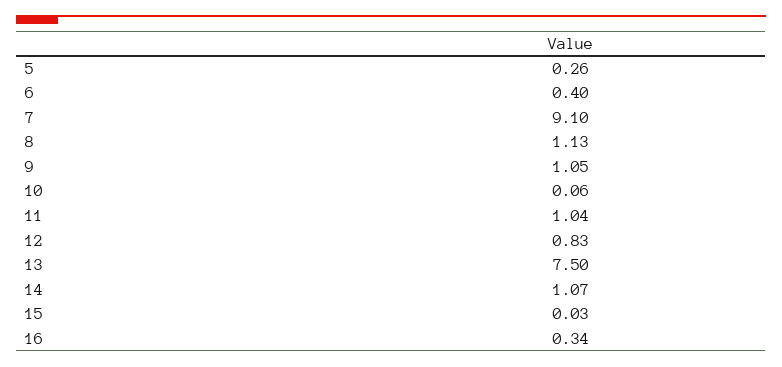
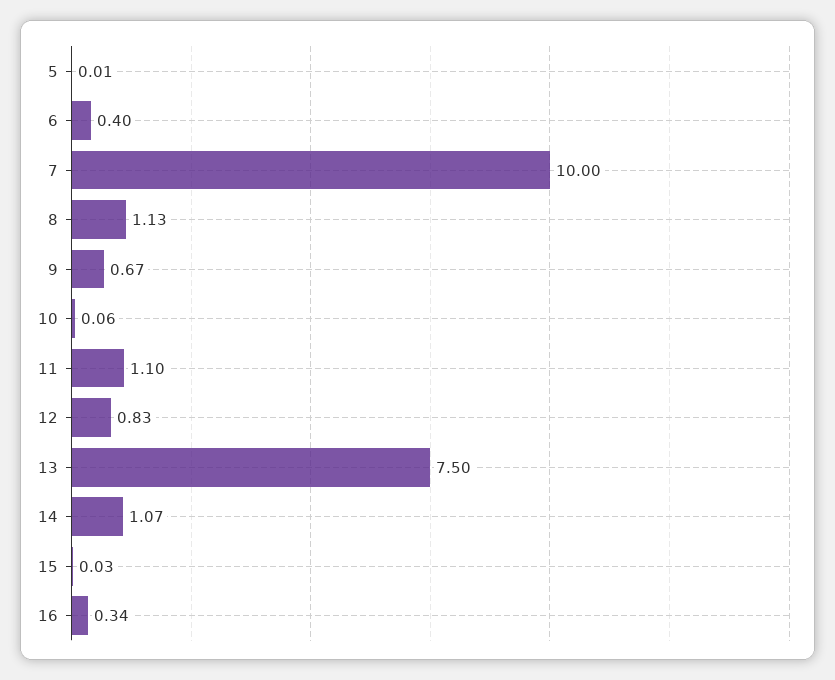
  {
-   "5": 0.26,
+   "5": 0.01,
    "6": 0.4,
-   "7": 9.1,
+   "7": 10,
    "8": 1.13,
-   "9": 1.05,
+   "9": 0.67,
    "10": 0.06,
-   "11": 1.04,
+   "11": 1.1,
    "12": 0.83,
    "13": 7.5,
    "14": 1.07,
    "15": 0.03,
    "16": 0.34
  }

